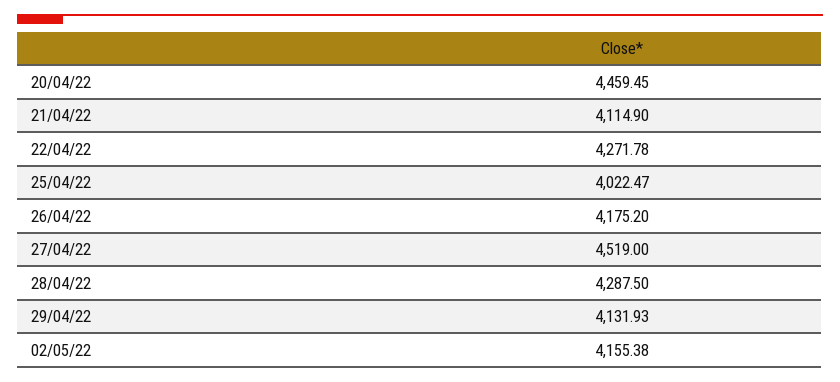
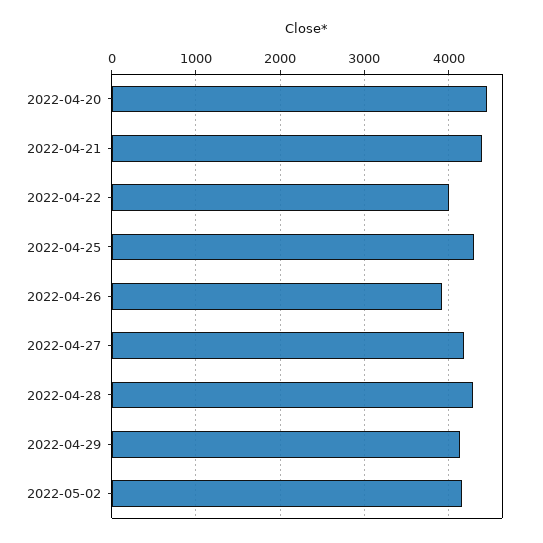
  {
    "20/04/22": 4459.45,
-   "21/04/22": 4114.9,
+   "21/04/22": 4400,
-   "22/04/22": 4271.78,
+   "22/04/22": 4000,
-   "25/04/22": 4022.47,
+   "25/04/22": 4300,
-   "26/04/22": 4175.2,
+   "26/04/22": 3900,
-   "27/04/22": 4519,
+   "27/04/22": 4200,
    "28/04/22": 4287.5,
    "29/04/22": 4131.93,
    "02/05/22": 4155.38
  }

